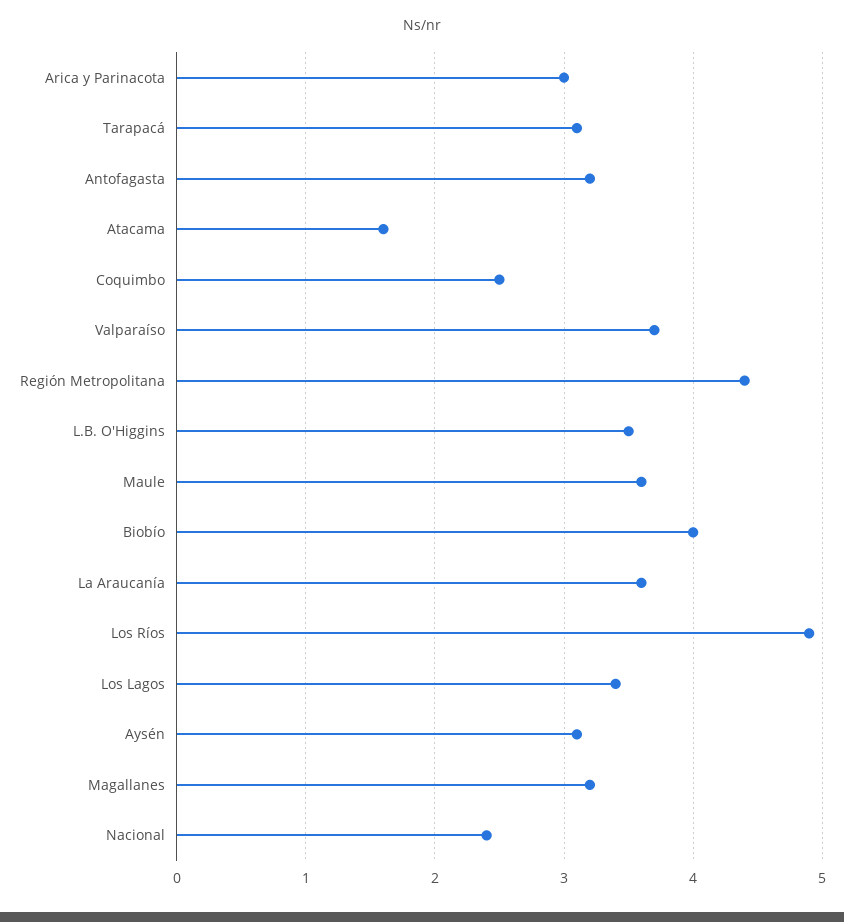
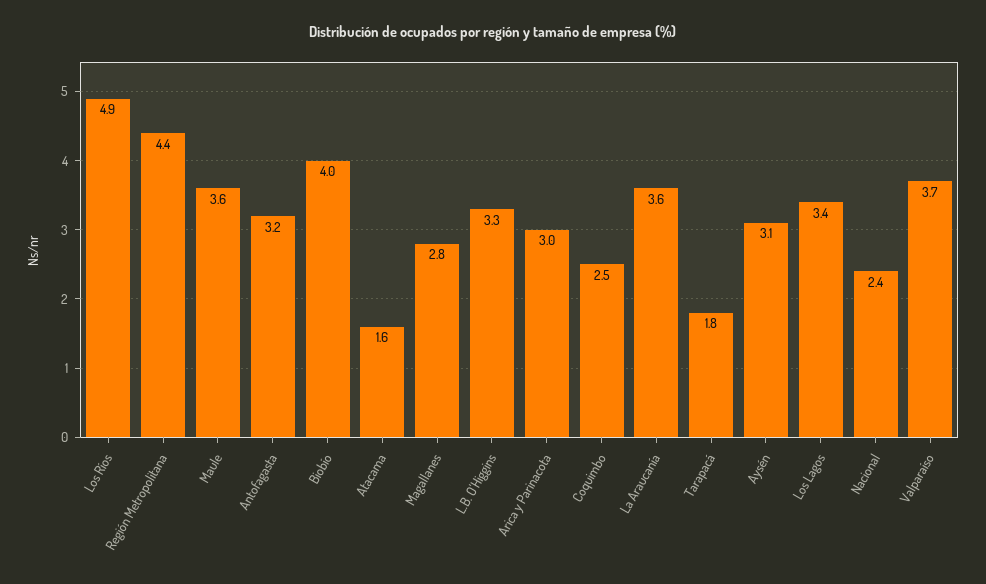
  {
    "Arica y Parinacota": 3,
-   "Tarapacá": 3.1,
+   "Tarapacá": 1.8,
    "Antofagasta": 3.2,
    "Atacama": 1.6,
    "Coquimbo": 2.5,
    "Valparaíso": 3.7,
    "Región Metropolitana": 4.4,
-   "L.B. O'Higgins": 3.5,
+   "L.B. O'Higgins": 3.3,
    "Maule": 3.6,
    "Biobío": 4,
    "La Araucanía": 3.6,
    "Los Ríos": 4.9,
    "Los Lagos": 3.4,
    "Aysén": 3.1,
-   "Magallanes": 3.2,
+   "Magallanes": 2.8,
    "Nacional": 2.4
  }

